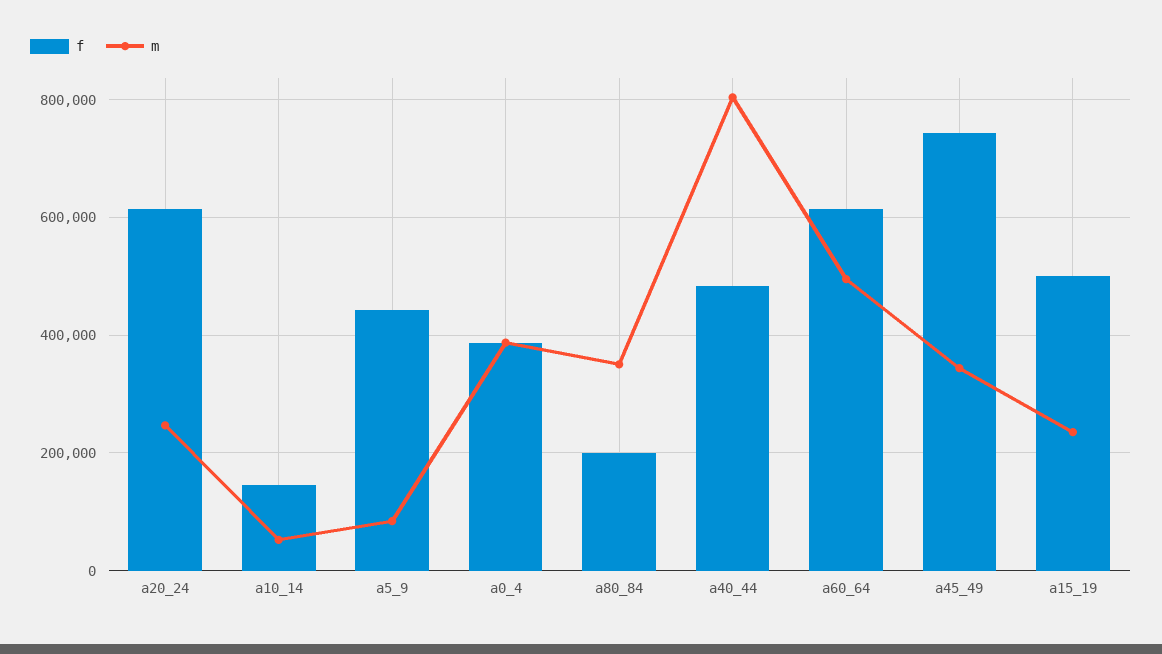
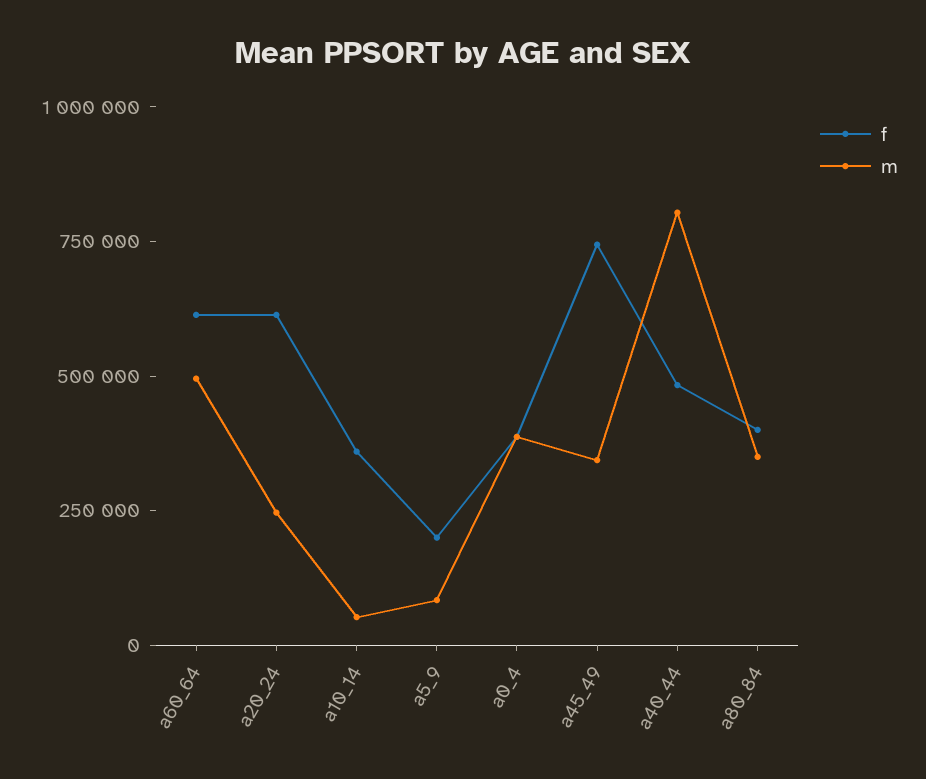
  {
    "f": {
      "a20_24": 620000,
-     "a10_14": 140000,
+     "a10_14": 350000,
-     "a5_9": 440000,
+     "a5_9": 200000,
      "a0_4": 380000,
-     "a80_84": 200000,
+     "a80_84": 400000,
      "a40_44": 480000,
      "a60_64": 620000,
-     "a45_49": 740000,
+     "a45_49": 740000
-     "a15_19": 500000
    },
    "m": {
      "a20_24": 240000,
      "a10_14": 60000,
      "a5_9": 80000,
      "a0_4": 380000,
      "a80_84": 360000,
      "a40_44": 800000,
      "a60_64": 500000,
-     "a45_49": 340000,
+     "a45_49": 340000
-     "a15_19": 240000
    }
  }

